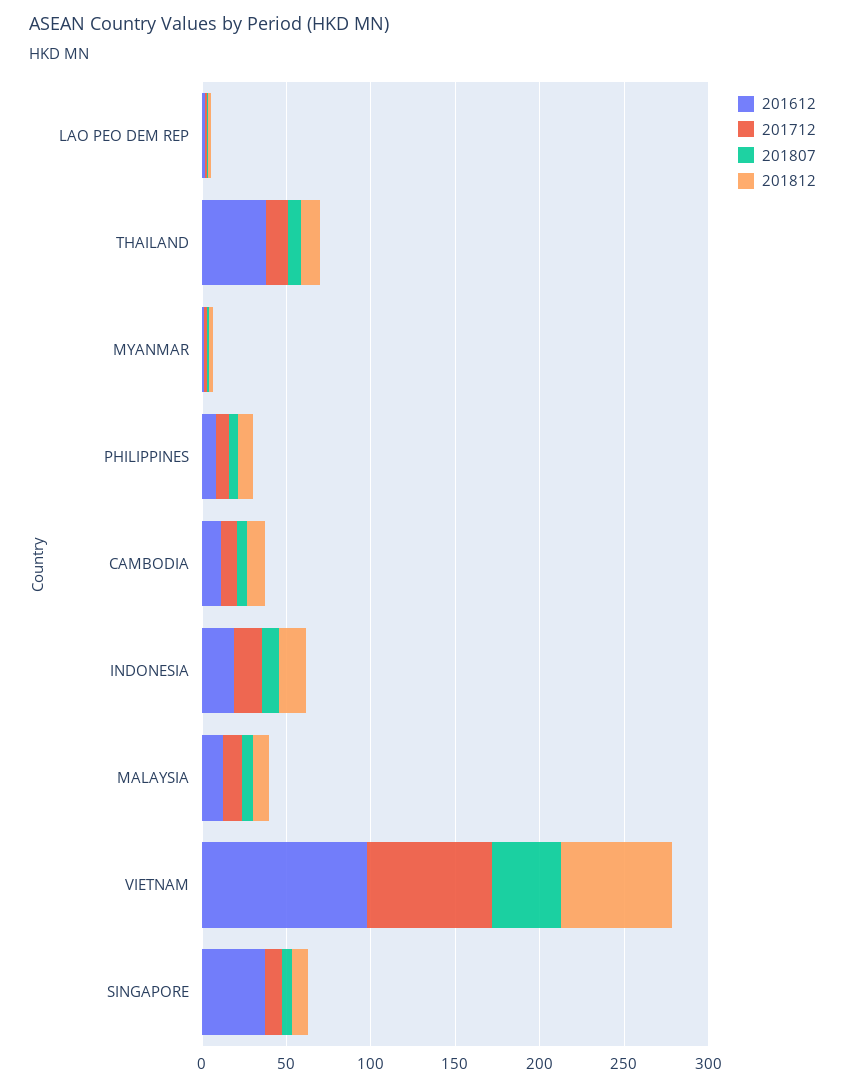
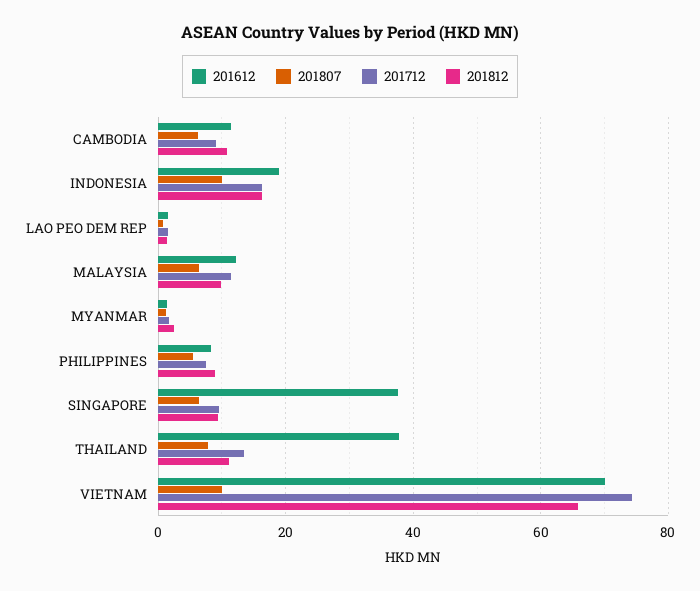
  {
    "201612": {
      "LAO PEO DEM REP": 2,
      "THAILAND": 38,
      "MYANMAR": 2,
      "PHILIPPINES": 8,
      "CAMBODIA": 12,
      "INDONESIA": 20,
      "MALAYSIA": 12,
-     "VIETNAM": 100,
+     "VIETNAM": 70,
      "SINGAPORE": 38
    },
    "201712": {
      "LAO PEO DEM REP": 2,
      "THAILAND": 14,
      "MYANMAR": 2,
      "PHILIPPINES": 8,
      "CAMBODIA": 10,
      "INDONESIA": 16,
      "MALAYSIA": 12,
      "VIETNAM": 74,
      "SINGAPORE": 10
    },
    "201807": {
      "LAO PEO DEM REP": 0,
      "THAILAND": 8,
      "MYANMAR": 2,
      "PHILIPPINES": 6,
      "CAMBODIA": 6,
      "INDONESIA": 10,
      "MALAYSIA": 6,
-     "VIETNAM": 40,
+     "VIETNAM": 10,
      "SINGAPORE": 6
    },
    "201812": {
      "LAO PEO DEM REP": 2,
      "THAILAND": 12,
      "MYANMAR": 2,
      "PHILIPPINES": 8,
      "CAMBODIA": 10,
      "INDONESIA": 16,
      "MALAYSIA": 10,
      "VIETNAM": 66,
      "SINGAPORE": 10
    }
  }

